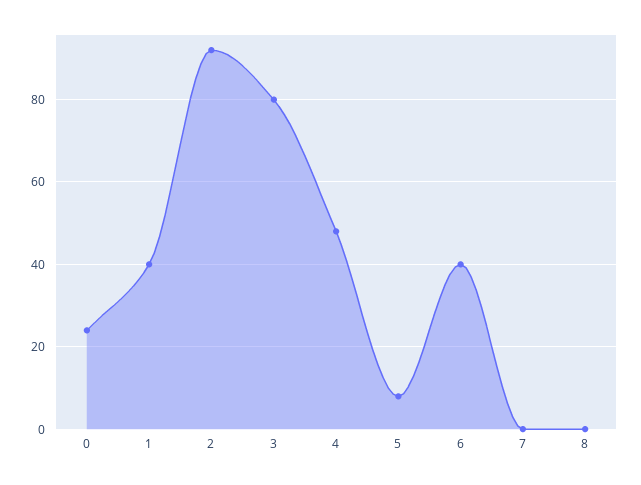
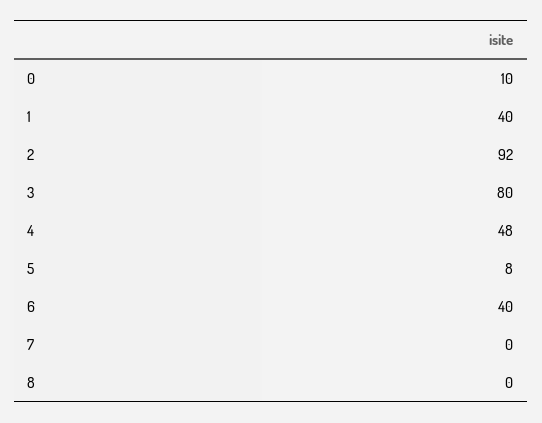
  {
-   "0": 25,
+   "0": 10,
    "1": 40,
    "2": 92,
    "3": 80,
    "4": 48,
    "5": 8,
    "6": 40,
    "7": 0,
    "8": 0
  }

